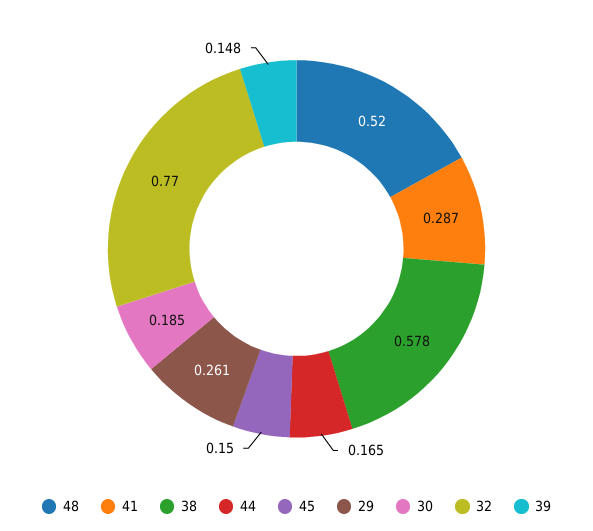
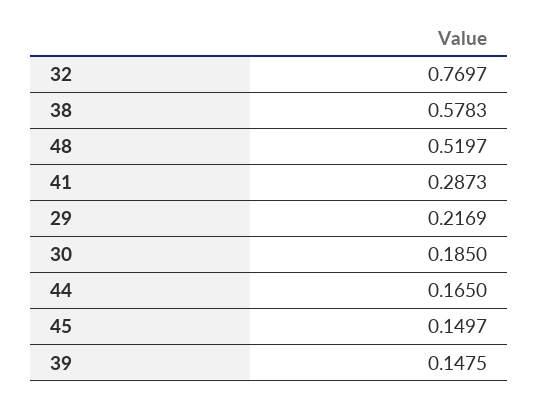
  {
    "48": 0.5197,
    "41": 0.2873,
    "38": 0.5783,
    "44": 0.165,
    "45": 0.1497,
-   "29": 0.261,
+   "29": 0.2169,
    "30": 0.185,
    "32": 0.7697,
    "39": 0.1475
  }

